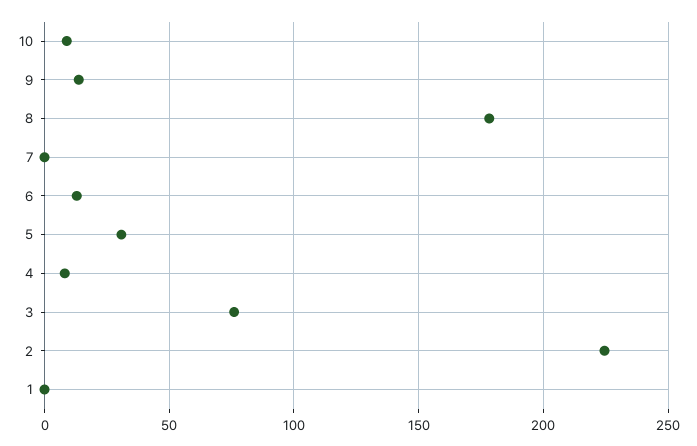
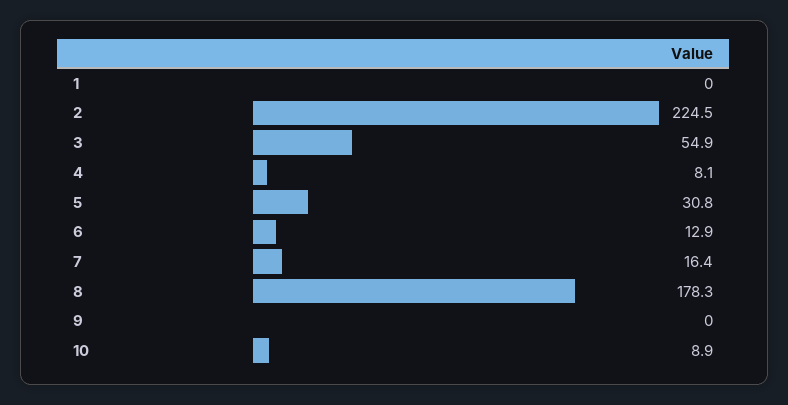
  {
    "10": 8.9,
-   "9": 15,
+   "9": 0,
    "8": 178.3,
-   "7": 0,
+   "7": 16.4,
    "6": 12.9,
    "5": 30.8,
    "4": 8.1,
-   "3": 75,
+   "3": 54.9,
    "2": 224.5,
    "1": 0
  }

